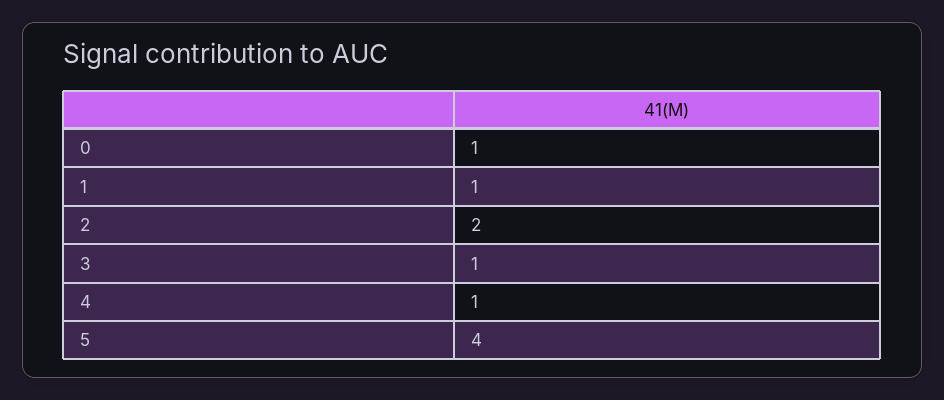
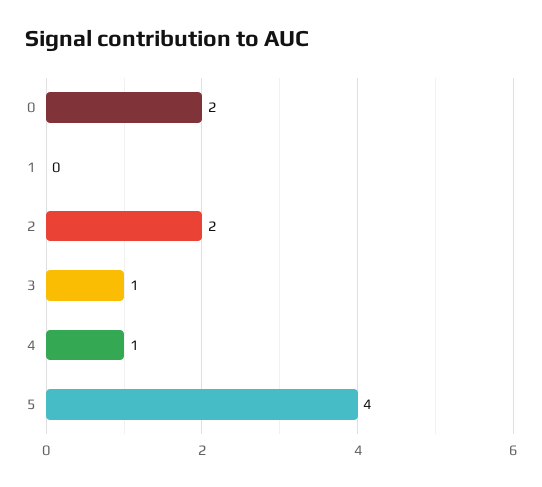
  {
-   "0": 1,
+   "0": 2,
-   "1": 1,
+   "1": 0,
    "2": 2,
    "3": 1,
    "4": 1,
    "5": 4
  }

